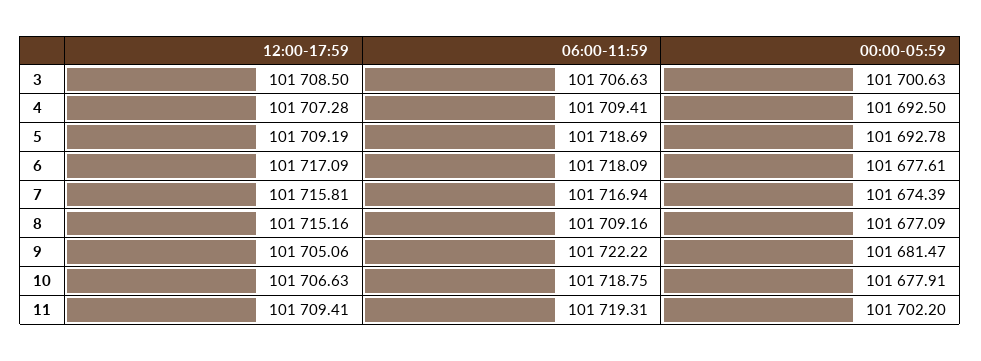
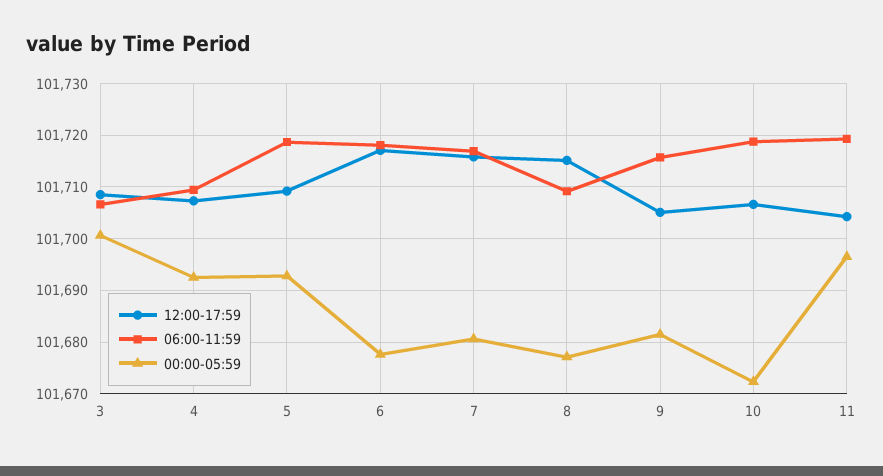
  {
    "12:00-17:59": {
      "3": 101708.5,
      "4": 101707.28,
      "5": 101709.19,
      "6": 101717.09,
      "7": 101715.81,
      "8": 101715.16,
      "9": 101705.06,
      "10": 101706.63,
-     "11": 101709.41
+     "11": 101704
    },
    "06:00-11:59": {
      "3": 101706.63,
      "4": 101709.41,
      "5": 101718.69,
      "6": 101718.09,
      "7": 101716.94,
      "8": 101709.16,
-     "9": 101722.22,
+     "9": 101716,
      "10": 101718.75,
      "11": 101719.31
    },
    "00:00-05:59": {
      "3": 101700.63,
      "4": 101692.5,
      "5": 101692.78,
      "6": 101677.61,
-     "7": 101674.39,
+     "7": 101680,
      "8": 101677.09,
      "9": 101681.47,
-     "10": 101677.91,
+     "10": 101672,
-     "11": 101702.2
+     "11": 101696
    }
  }

